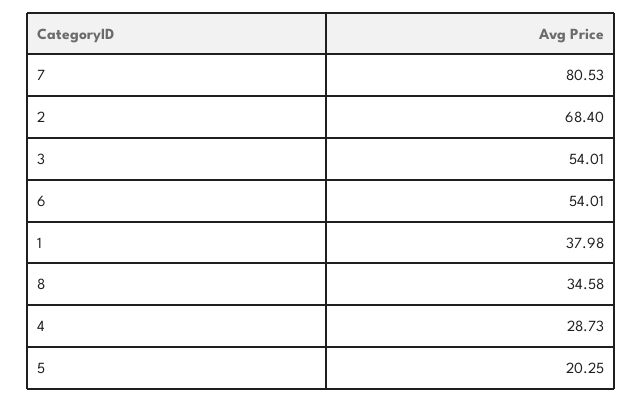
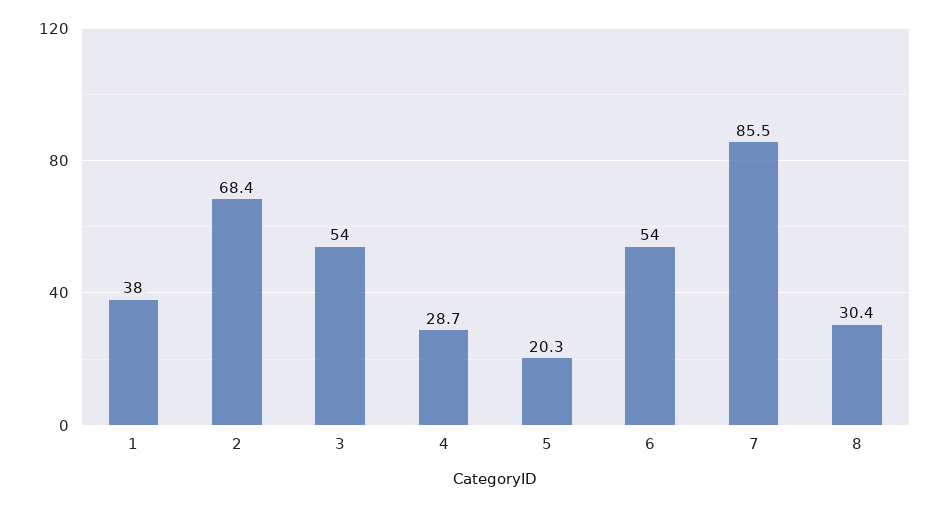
  {
-   "7": 80.53,
+   "7": 85.5,
    "2": 68.4,
    "3": 54.01,
    "6": 54.01,
    "1": 37.98,
-   "8": 34.58,
+   "8": 30.4,
    "4": 28.73,
    "5": 20.25
  }

